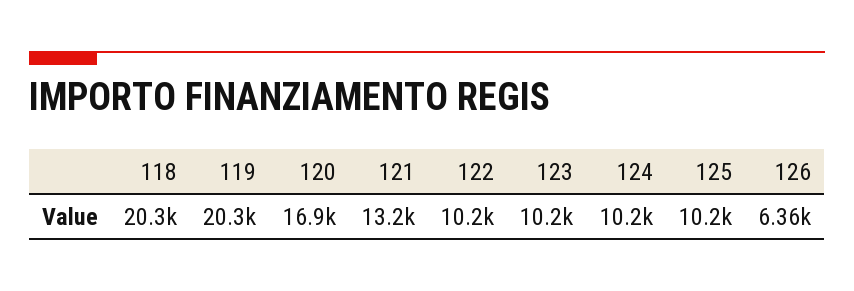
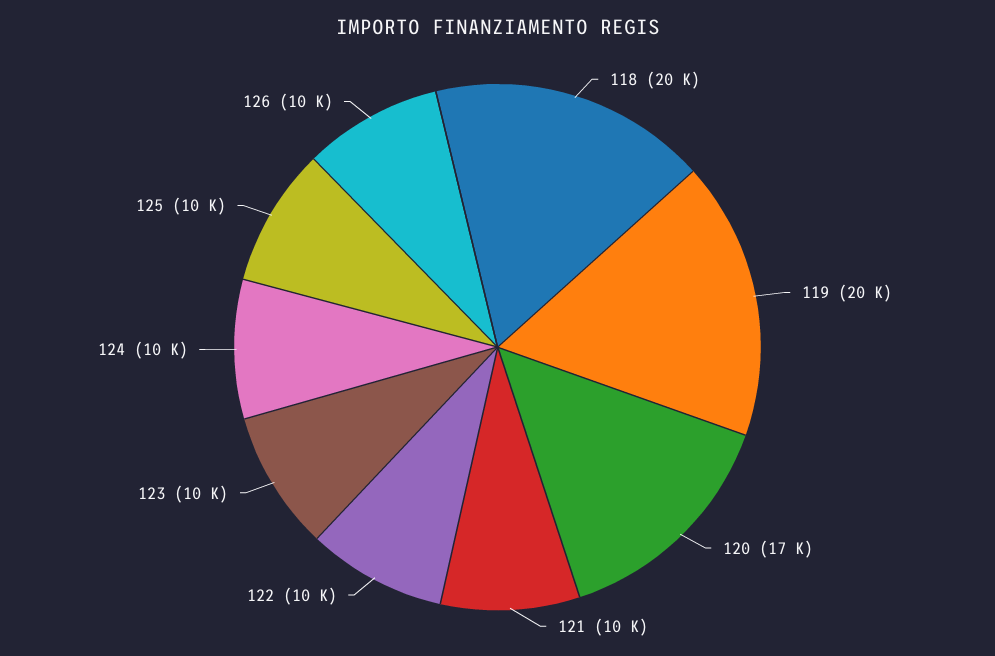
  {
    "118": 20300,
    "119": 20300,
    "120": 16900,
-   "121": 13200,
+   "121": 10000,
    "122": 10200,
    "123": 10200,
    "124": 10200,
    "125": 10200,
-   "126": 6360
+   "126": 10000
  }

